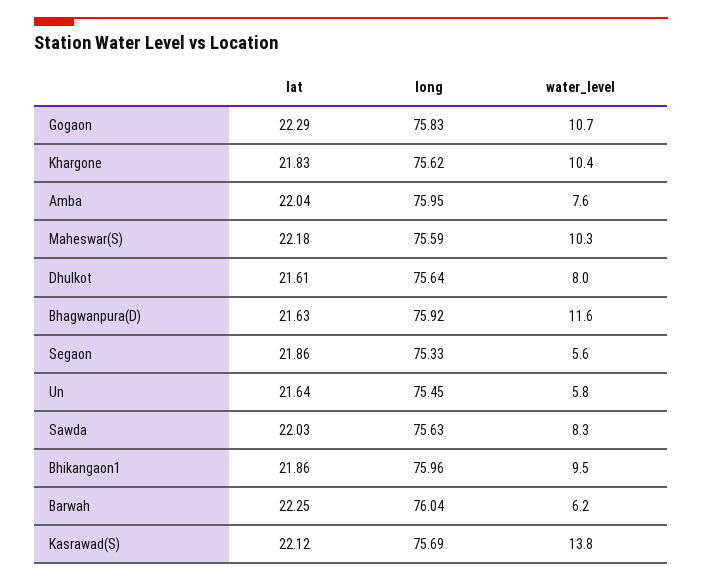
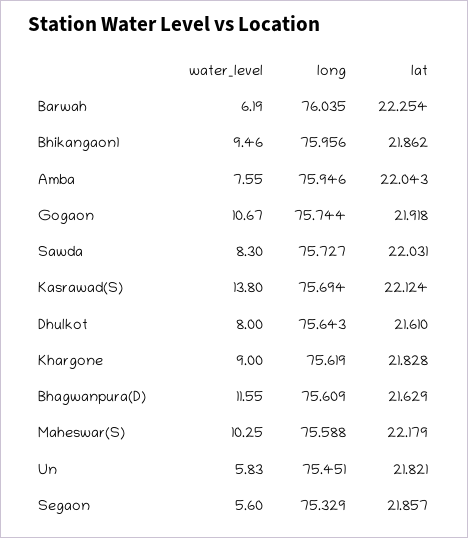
  {
    "lat": {
-     "Gogaon": 22.29,
+     "Gogaon": 21.918,
      "Khargone": 21.828,
      "Amba": 22.043,
      "Maheswar(S)": 22.179,
      "Dhulkot": 21.61,
      "Bhagwanpura(D)": 21.629,
      "Segaon": 21.857,
-     "Un": 21.64,
+     "Un": 21.821,
      "Sawda": 22.031,
      "Bhikangaon1": 21.862,
      "Barwah": 22.254,
      "Kasrawad(S)": 22.124
    },
    "long": {
-     "Gogaon": 75.83,
+     "Gogaon": 75.744,
      "Khargone": 75.619,
      "Amba": 75.946,
      "Maheswar(S)": 75.588,
      "Dhulkot": 75.643,
-     "Bhagwanpura(D)": 75.92,
+     "Bhagwanpura(D)": 75.609,
      "Segaon": 75.329,
      "Un": 75.451,
-     "Sawda": 75.63,
+     "Sawda": 75.727,
      "Bhikangaon1": 75.956,
      "Barwah": 76.035,
      "Kasrawad(S)": 75.694
    },
    "water_level": {
      "Gogaon": 10.67,
-     "Khargone": 10.4,
+     "Khargone": 9,
      "Amba": 7.55,
      "Maheswar(S)": 10.25,
      "Dhulkot": 8,
      "Bhagwanpura(D)": 11.55,
      "Segaon": 5.6,
      "Un": 5.83,
      "Sawda": 8.3,
      "Bhikangaon1": 9.46,
      "Barwah": 6.19,
      "Kasrawad(S)": 13.8
    }
  }

